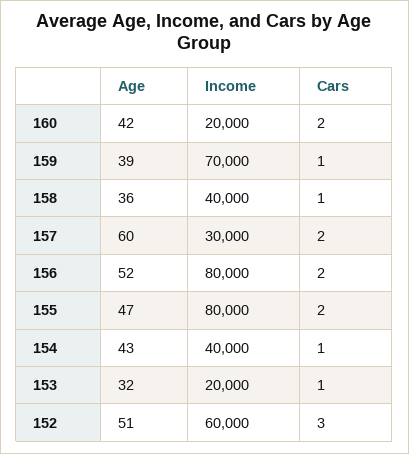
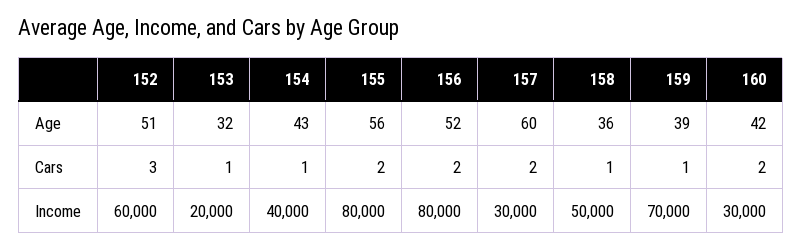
  {
    "Age": {
      "160": 42,
      "159": 39,
      "158": 36,
      "157": 60,
      "156": 52,
-     "155": 47,
+     "155": 56,
      "154": 43,
      "153": 32,
      "152": 51
    },
    "Income": {
-     "160": 20000,
+     "160": 30000,
      "159": 70000,
-     "158": 40000,
+     "158": 50000,
      "157": 30000,
      "156": 80000,
      "155": 80000,
      "154": 40000,
      "153": 20000,
      "152": 60000
    },
    "Cars": {
      "160": 2,
      "159": 1,
      "158": 1,
      "157": 2,
      "156": 2,
      "155": 2,
      "154": 1,
      "153": 1,
      "152": 3
    }
  }

